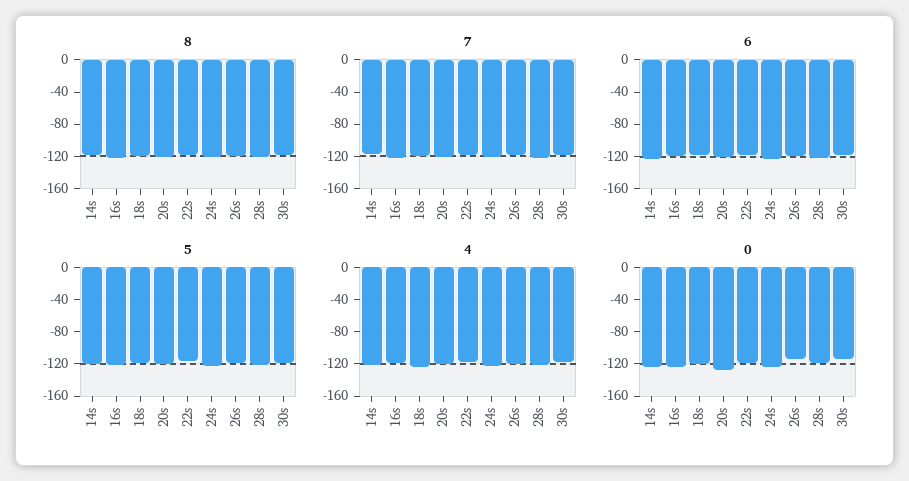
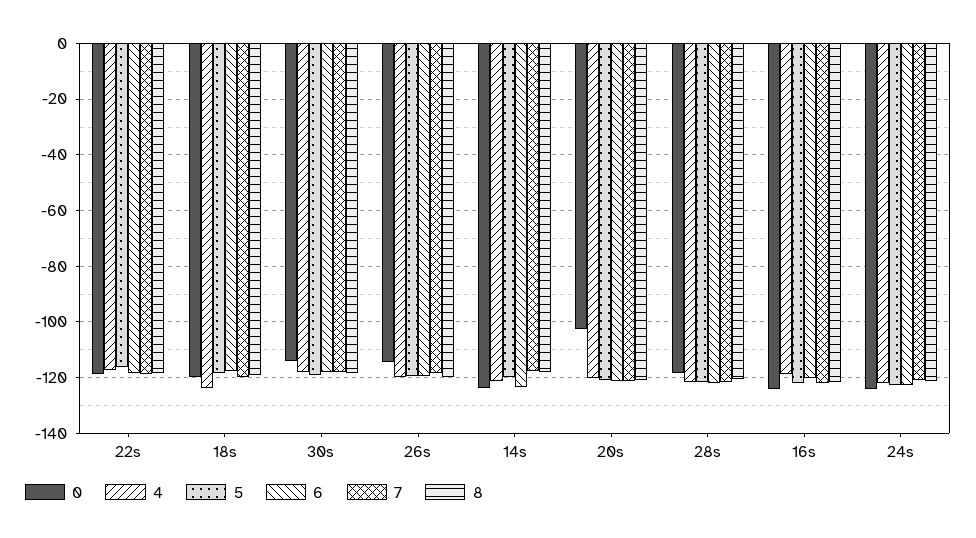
  {
    "8": {
      "14s": -117.5,
      "16s": -122.5,
      "18s": -120,
      "20s": -120,
      "22s": -117.5,
      "24s": -120,
      "26s": -120,
      "28s": -120,
      "30s": -117.5
    },
    "7": {
      "14s": -117.5,
      "16s": -122.5,
      "18s": -120,
      "20s": -122.5,
      "22s": -117.5,
      "24s": -120,
      "26s": -117.5,
      "28s": -122.5,
      "30s": -117.5
    },
    "6": {
      "14s": -122.5,
      "16s": -120,
      "18s": -117.5,
      "20s": -120,
      "22s": -117.5,
      "24s": -122.5,
      "26s": -120,
      "28s": -122.5,
      "30s": -117.5
    },
    "5": {
      "14s": -120,
      "16s": -122.5,
      "18s": -117.5,
      "20s": -120,
      "22s": -115,
      "24s": -122.5,
      "26s": -120,
      "28s": -122.5,
      "30s": -120
    },
    "4": {
      "14s": -120,
      "16s": -120,
      "18s": -122.5,
      "20s": -120,
      "22s": -117.5,
      "24s": -122.5,
      "26s": -120,
      "28s": -122.5,
      "30s": -117.5
    },
    "0": {
      "14s": -125,
      "16s": -125,
      "18s": -120,
-     "20s": -130,
+     "20s": -102.5,
      "22s": -120,
      "24s": -125,
      "26s": -115,
      "28s": -117.5,
      "30s": -115
    }
  }

